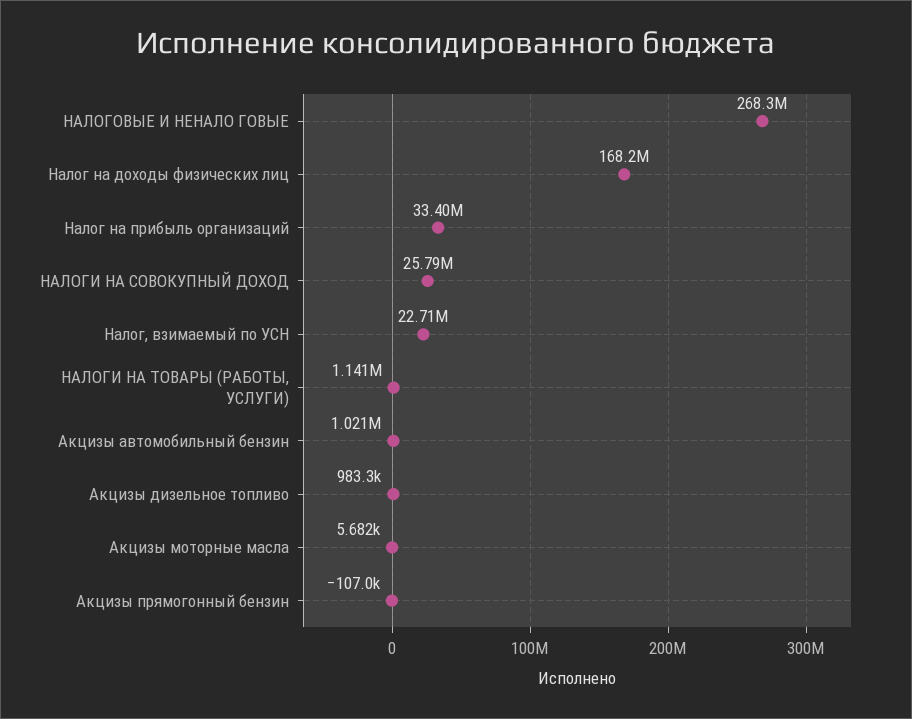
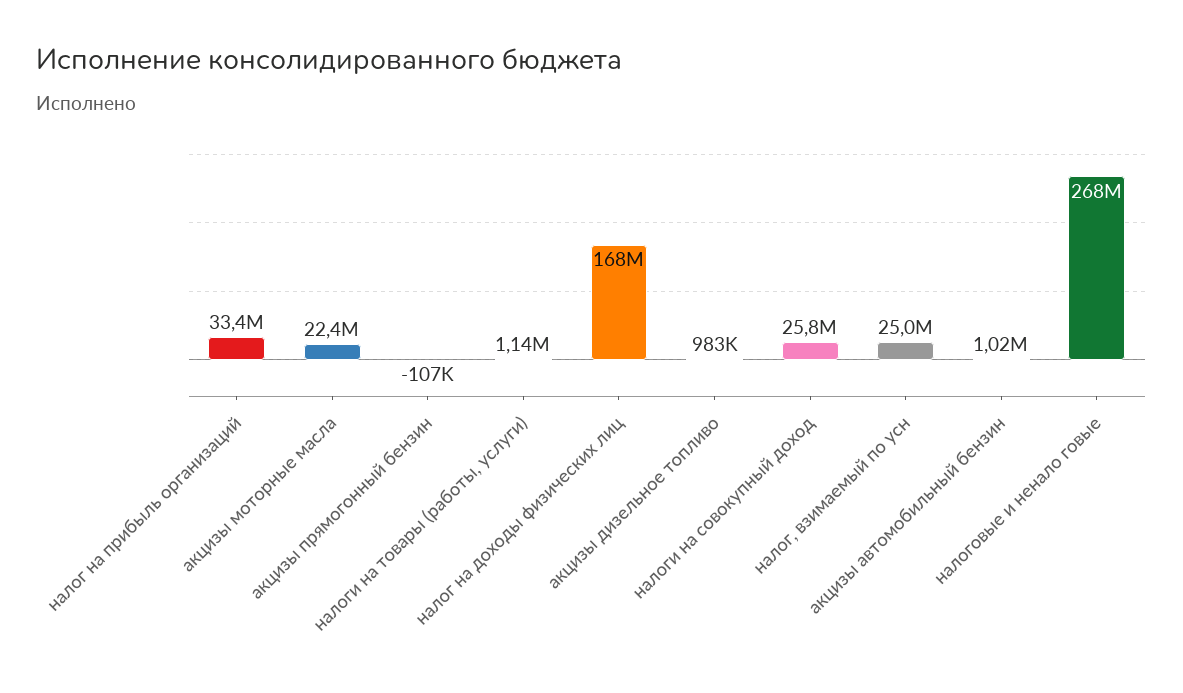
  {
    "НАЛОГОВЫЕ И НЕНАЛО ГОВЫЕ": 268300000,
    "Налог на доходы физических лиц": 168200000,
    "Налог на прибыль организаций": 33400000,
    "НАЛОГИ НА СОВОКУПНЫЙ ДОХОД": 25790000,
-   "Налог, взимаемый по УСН": 22710000,
+   "Налог, взимаемый по УСН": 25000000,
    "НАЛОГИ НА ТОВАРЫ (РАБОТЫ, УСЛУГИ)": 1141000,
    "Акцизы автомобильный бензин": 1021000,
    "Акцизы дизельное топливо": 983300,
-   "Акцизы моторные масла": 5682,
+   "Акцизы моторные масла": 22400000,
    "Акцизы прямогонный бензин": -107000
  }

